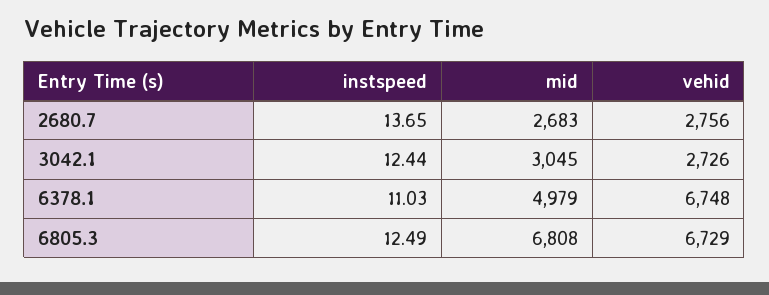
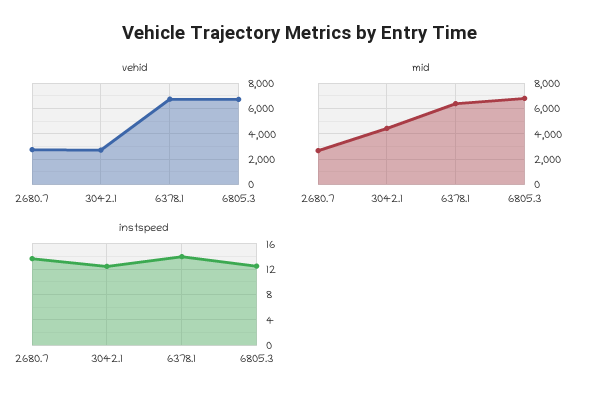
  {
    "instspeed": {
      "2680.7": 13.65,
      "3042.1": 12.44,
-     "6378.1": 11.03,
+     "6378.1": 14,
      "6805.3": 12.49
    },
    "mid": {
      "2680.7": 2683,
-     "3042.1": 3045,
+     "3042.1": 4500,
-     "6378.1": 4979,
+     "6378.1": 6500,
      "6805.3": 6808
    },
    "vehid": {
      "2680.7": 2756,
      "3042.1": 2726,
      "6378.1": 6748,
      "6805.3": 6729
    }
  }

